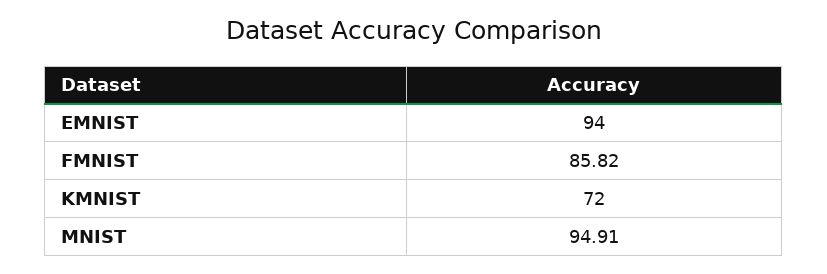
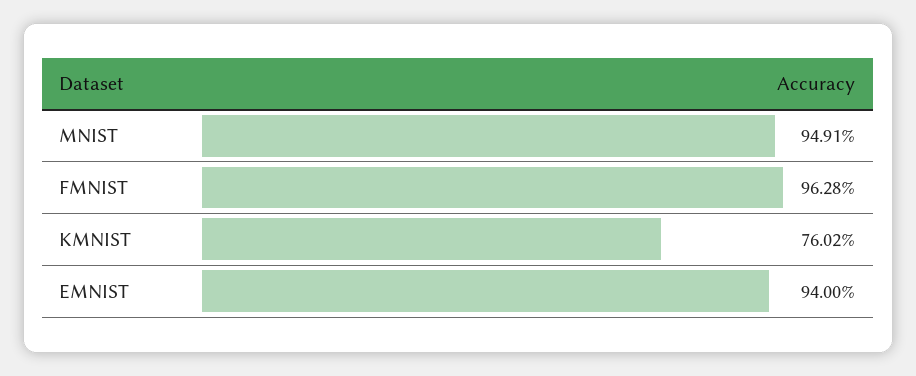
  {
    "EMNIST": 94,
-   "FMNIST": 85.82,
+   "FMNIST": 96.28,
-   "KMNIST": 72,
+   "KMNIST": 76.02,
    "MNIST": 94.91
  }

